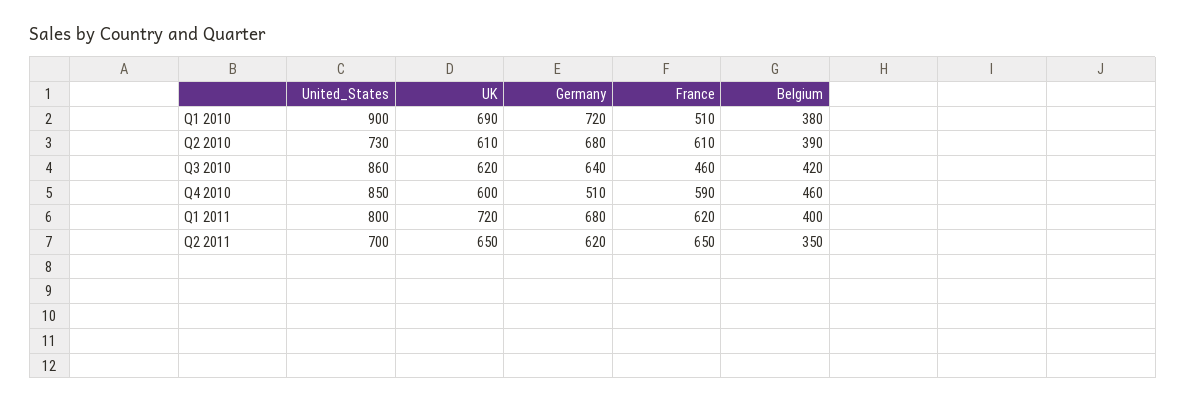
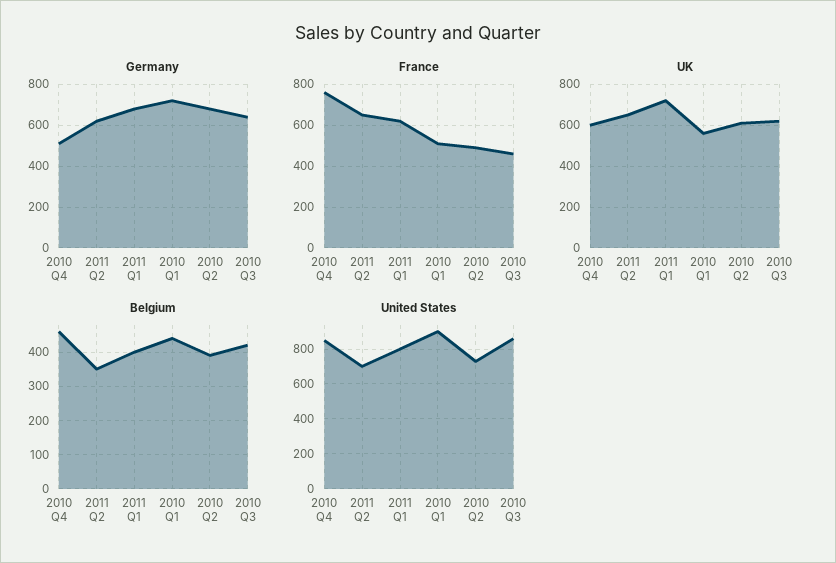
  {
    "United_States": {
      "Q1 2010": 900,
      "Q2 2010": 730,
      "Q3 2010": 860,
      "Q4 2010": 850,
      "Q1 2011": 800,
      "Q2 2011": 700
    },
    "UK": {
-     "Q1 2010": 690,
+     "Q1 2010": 550,
      "Q2 2010": 610,
      "Q3 2010": 620,
      "Q4 2010": 600,
      "Q1 2011": 720,
      "Q2 2011": 650
    },
    "Germany": {
      "Q1 2010": 720,
      "Q2 2010": 680,
      "Q3 2010": 640,
      "Q4 2010": 510,
      "Q1 2011": 680,
      "Q2 2011": 620
    },
    "France": {
      "Q1 2010": 510,
-     "Q2 2010": 610,
+     "Q2 2010": 500,
      "Q3 2010": 460,
-     "Q4 2010": 590,
+     "Q4 2010": 750,
      "Q1 2011": 620,
      "Q2 2011": 650
    },
    "Belgium": {
-     "Q1 2010": 380,
+     "Q1 2010": 440,
      "Q2 2010": 390,
      "Q3 2010": 420,
      "Q4 2010": 460,
      "Q1 2011": 400,
      "Q2 2011": 350
    }
  }

